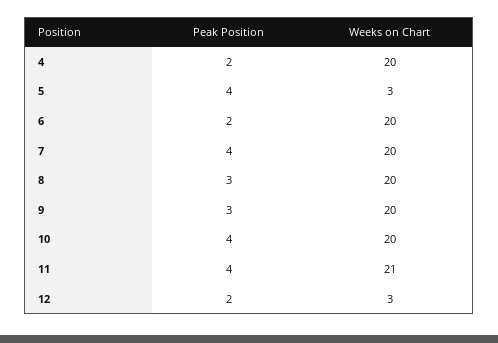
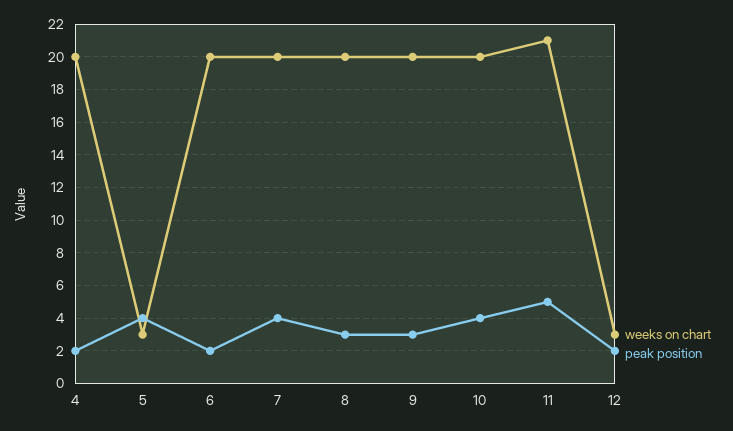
  {
    "Peak Position": {
      "4": 2,
      "5": 4,
      "6": 2,
      "7": 4,
      "8": 3,
      "9": 3,
      "10": 4,
-     "11": 4,
+     "11": 5,
      "12": 2
    },
    "Weeks on Chart": {
      "4": 20,
      "5": 3,
      "6": 20,
      "7": 20,
      "8": 20,
      "9": 20,
      "10": 20,
      "11": 21,
      "12": 3
    }
  }

